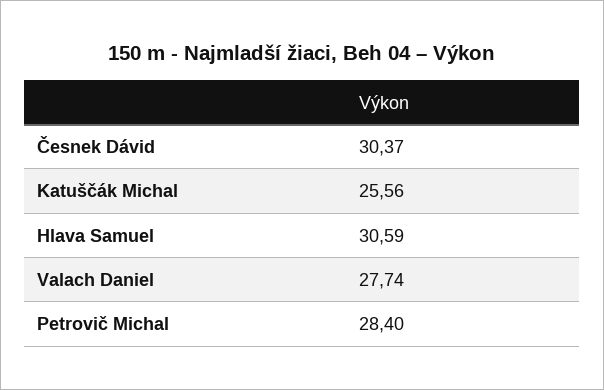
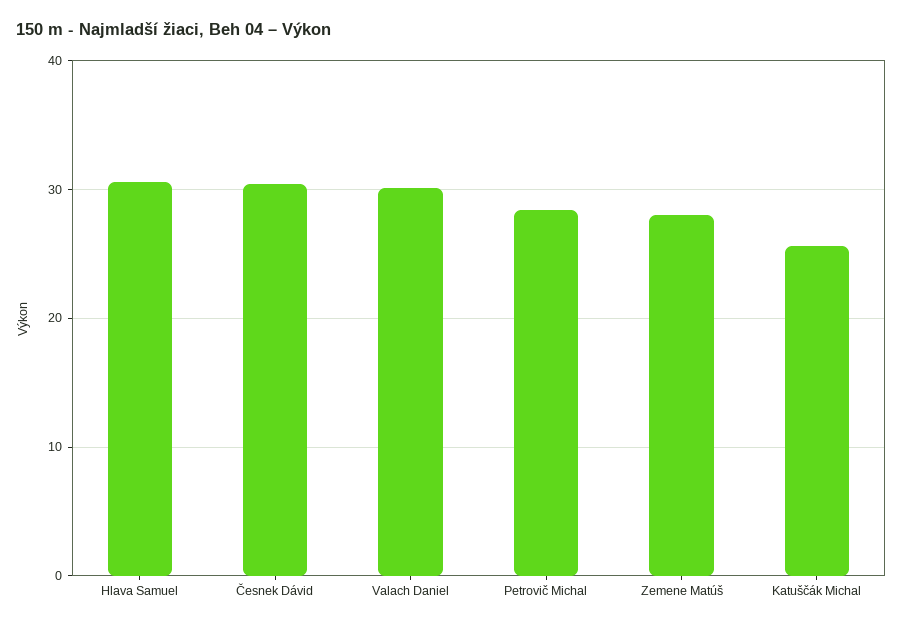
  {
    "Česnek Dávid": 30.37,
    "Katuščák Michal": 25.56,
    "Hlava Samuel": 30.59,
-   "Valach Daniel": 27.74,
+   "Valach Daniel": 30,
-   "Petrovič Michal": 28.4
+   "Petrovič Michal": 28.4,
+   "Zemene Matúš": 28
  }

